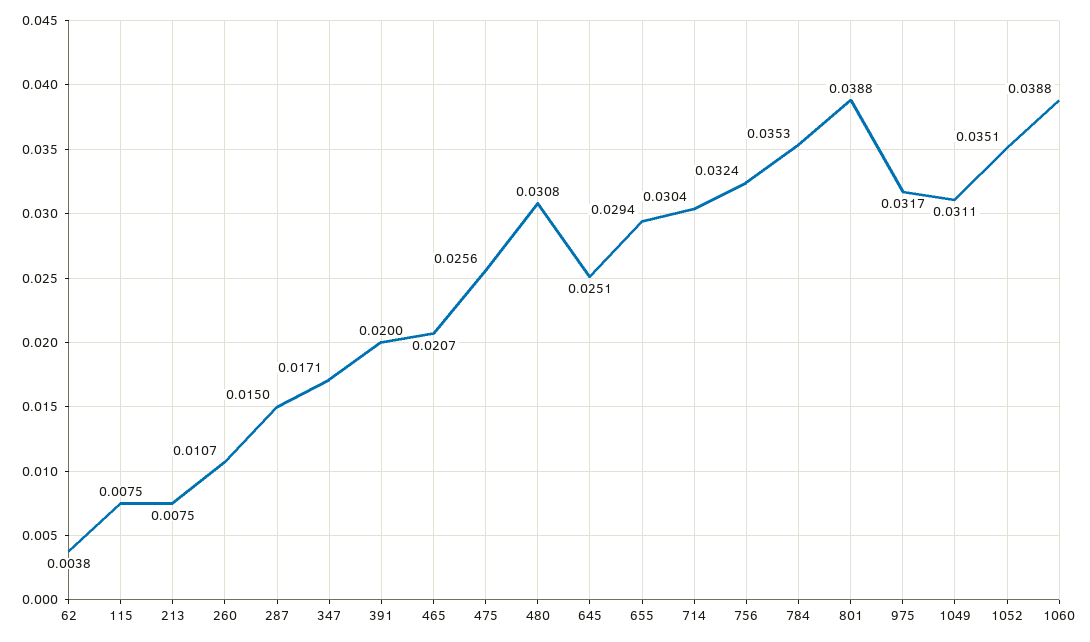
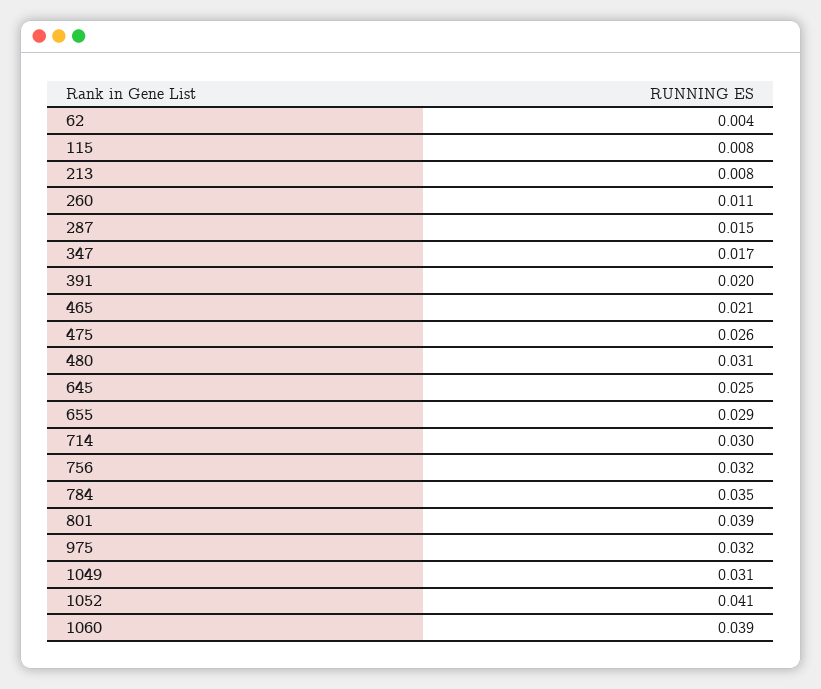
  {
    "62": 0.0038,
    "115": 0.0075,
    "213": 0.0075,
    "260": 0.0107,
    "287": 0.015,
    "347": 0.0171,
    "391": 0.02,
    "465": 0.0207,
    "475": 0.0256,
    "480": 0.0308,
    "645": 0.0251,
    "655": 0.0294,
    "714": 0.0304,
    "756": 0.0324,
    "784": 0.0353,
    "801": 0.0388,
    "975": 0.0317,
    "1049": 0.0311,
-   "1052": 0.0351,
+   "1052": 0.041,
    "1060": 0.0388
  }

